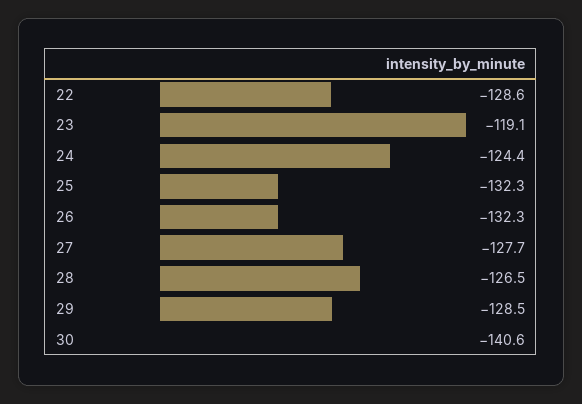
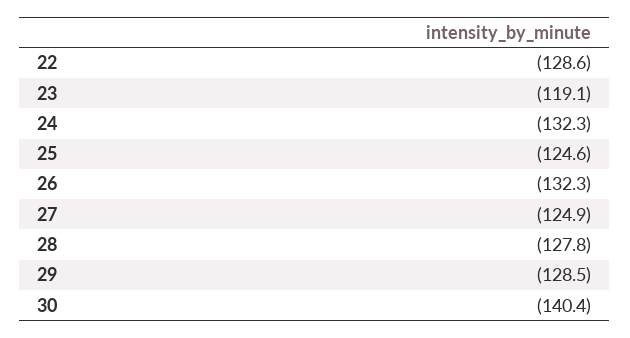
  {
    "22": -128.6,
    "23": -119.1,
-   "24": -124.4,
+   "24": -132.3,
-   "25": -132.3,
+   "25": -124.6,
    "26": -132.3,
-   "27": -127.7,
+   "27": -124.9,
-   "28": -126.5,
+   "28": -127.8,
    "29": -128.5,
-   "30": -140.6
+   "30": -140.4
  }

